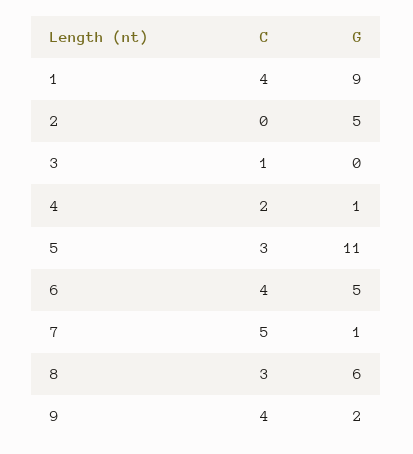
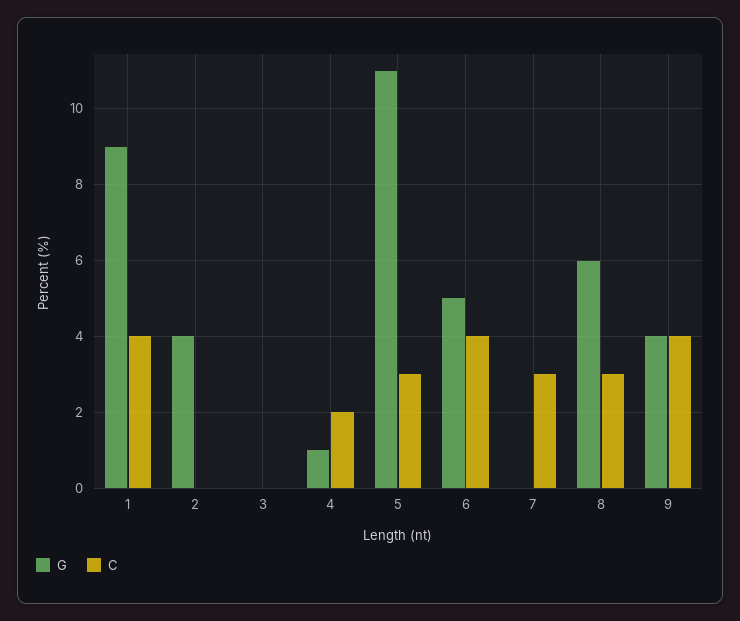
  {
    "C": {
      "1": 4,
      "2": 0,
-     "3": 1,
+     "3": 0,
      "4": 2,
      "5": 3,
      "6": 4,
-     "7": 5,
+     "7": 3,
      "8": 3,
      "9": 4
    },
    "G": {
      "1": 9,
-     "2": 5,
+     "2": 4,
      "3": 0,
      "4": 1,
      "5": 11,
      "6": 5,
-     "7": 1,
+     "7": 0,
      "8": 6,
-     "9": 2
+     "9": 4
    }
  }

